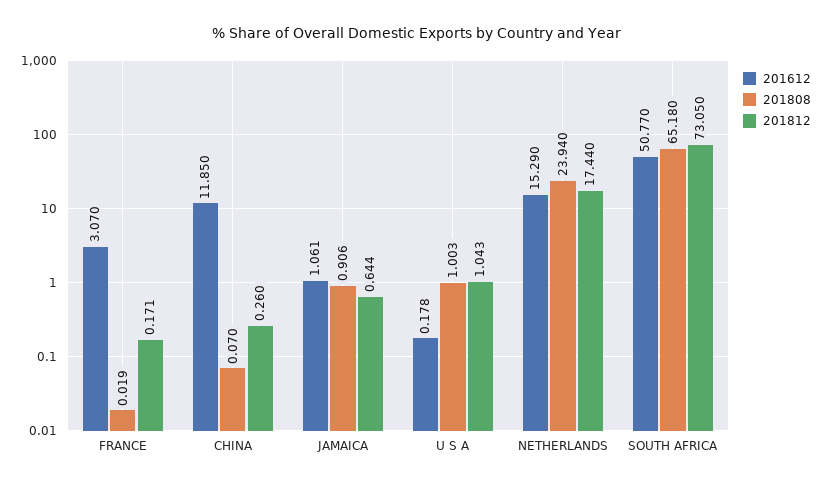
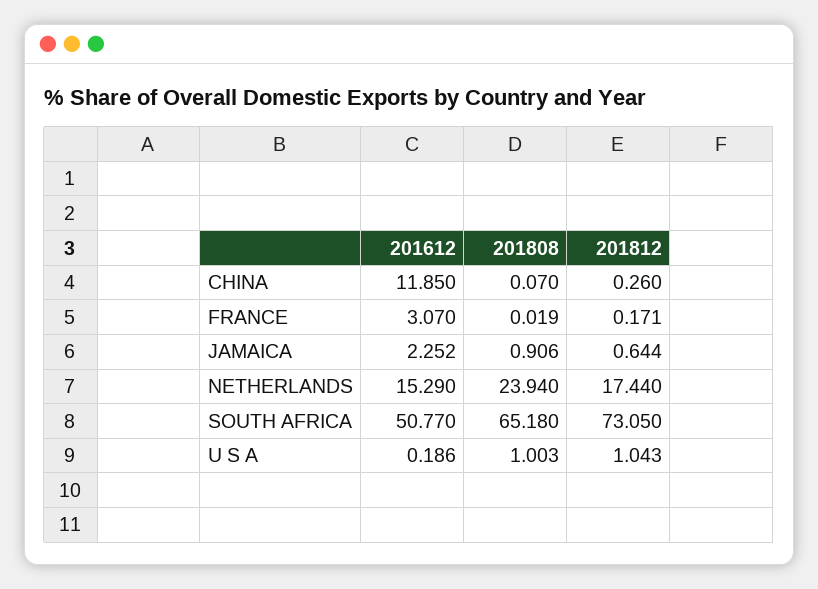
  {
    "201612": {
      "FRANCE": 3.07,
      "CHINA": 11.85,
-     "JAMAICA": 1.061,
+     "JAMAICA": 2.252,
-     "U S A": 0.178,
+     "U S A": 0.186,
      "NETHERLANDS": 15.29,
      "SOUTH AFRICA": 50.77
    },
    "201808": {
      "FRANCE": 0.019,
      "CHINA": 0.07,
      "JAMAICA": 0.906,
      "U S A": 1.003,
      "NETHERLANDS": 23.94,
      "SOUTH AFRICA": 65.18
    },
    "201812": {
      "FRANCE": 0.171,
      "CHINA": 0.26,
      "JAMAICA": 0.644,
      "U S A": 1.043,
      "NETHERLANDS": 17.44,
      "SOUTH AFRICA": 73.05
    }
  }

